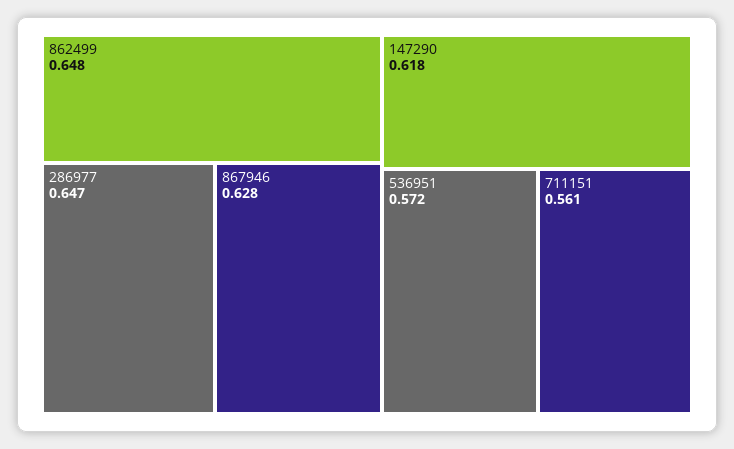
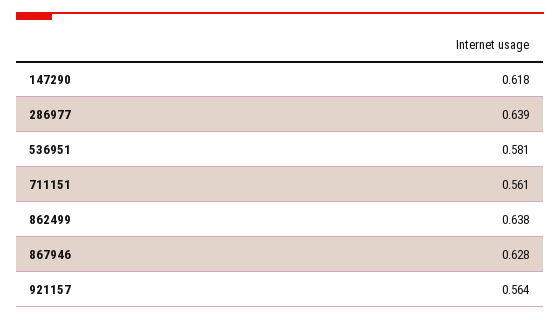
  {
-   "862499": 0.648,
+   "862499": 0.638,
-   "286977": 0.647,
+   "286977": 0.639,
    "867946": 0.628,
    "147290": 0.618,
-   "536951": 0.572,
+   "536951": 0.581,
-   "711151": 0.561
+   "711151": 0.561,
+   "921157": 0.564
  }

